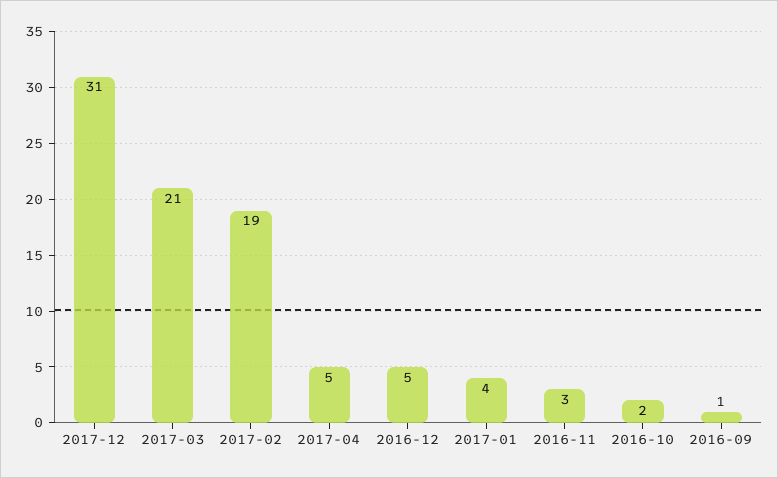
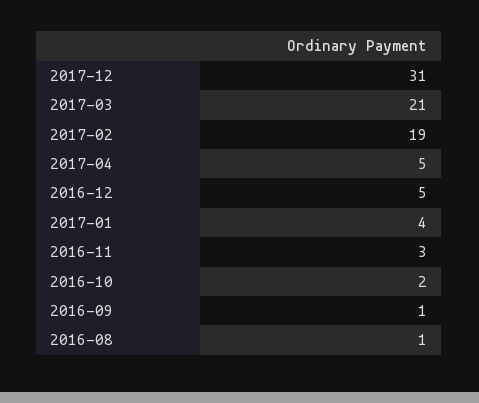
  {
    "2017-12": 31,
    "2017-03": 21,
    "2017-02": 19,
    "2017-04": 5,
    "2016-12": 5,
    "2017-01": 4,
    "2016-11": 3,
    "2016-10": 2,
-   "2016-09": 1
+   "2016-09": 1,
+   "2016-08": 1
  }

